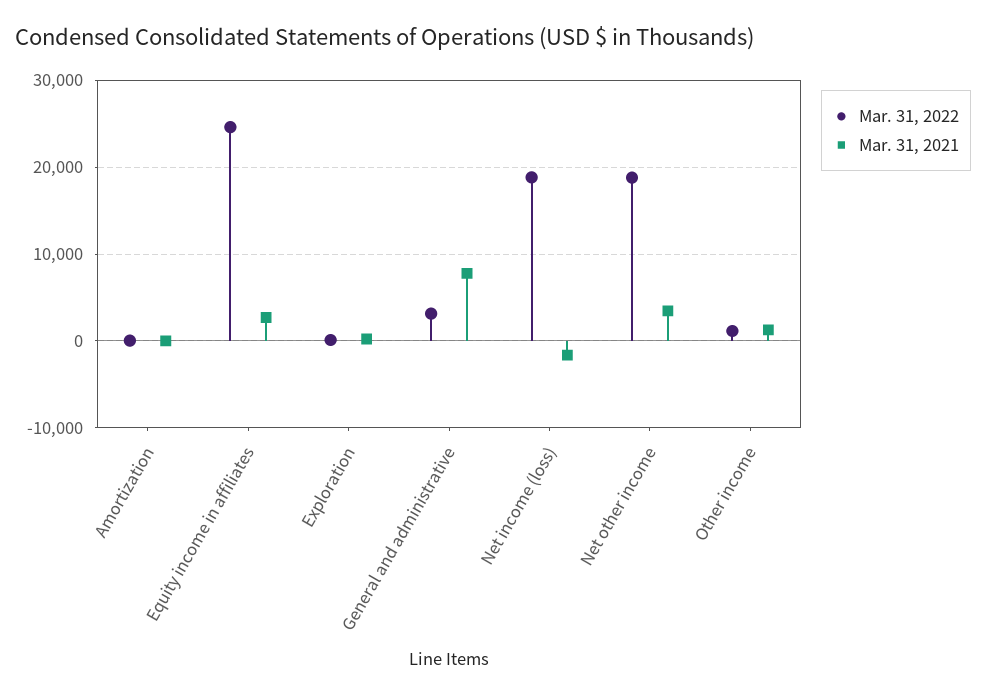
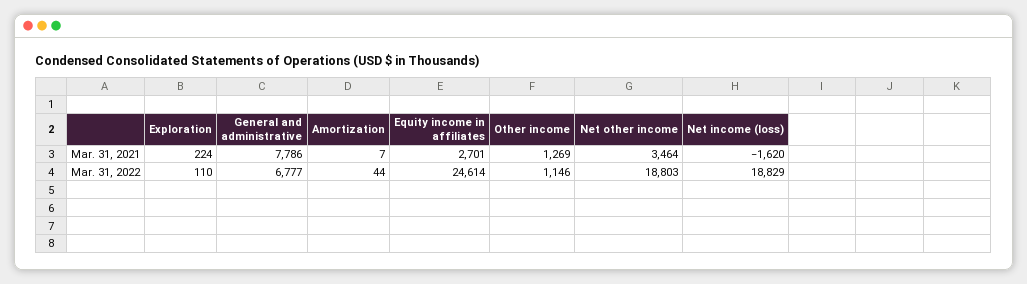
  {
    "Mar. 31, 2022": {
      "Amortization": 44,
      "Equity income in affiliates": 24614,
      "Exploration": 110,
-     "General and administrative": 3000,
+     "General and administrative": 6777,
      "Net income (loss)": 18829,
      "Net other income": 18803,
      "Other income": 1146
    },
    "Mar. 31, 2021": {
      "Amortization": 7,
      "Equity income in affiliates": 2701,
      "Exploration": 224,
      "General and administrative": 7786,
      "Net income (loss)": -1620,
      "Net other income": 3464,
      "Other income": 1269
    }
  }

